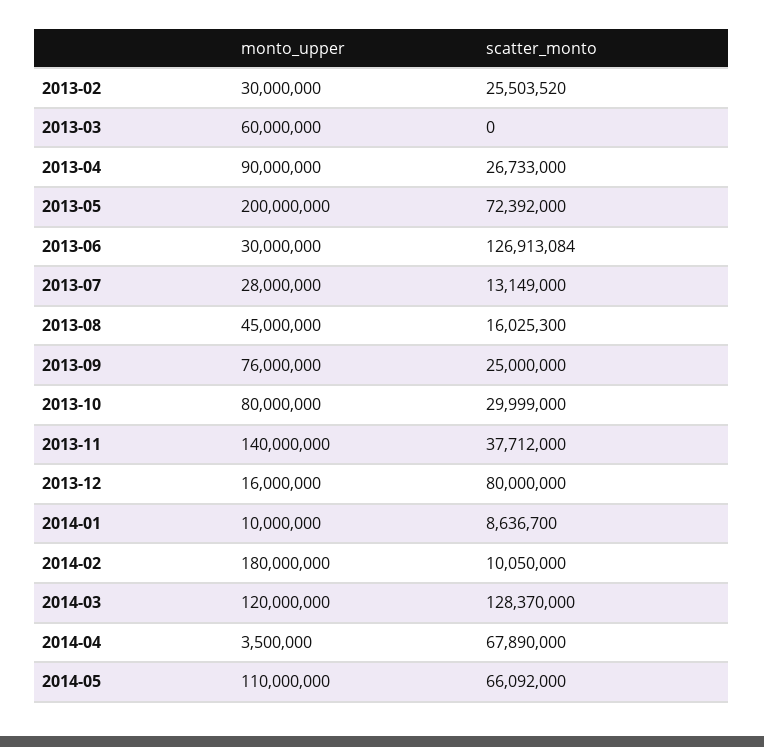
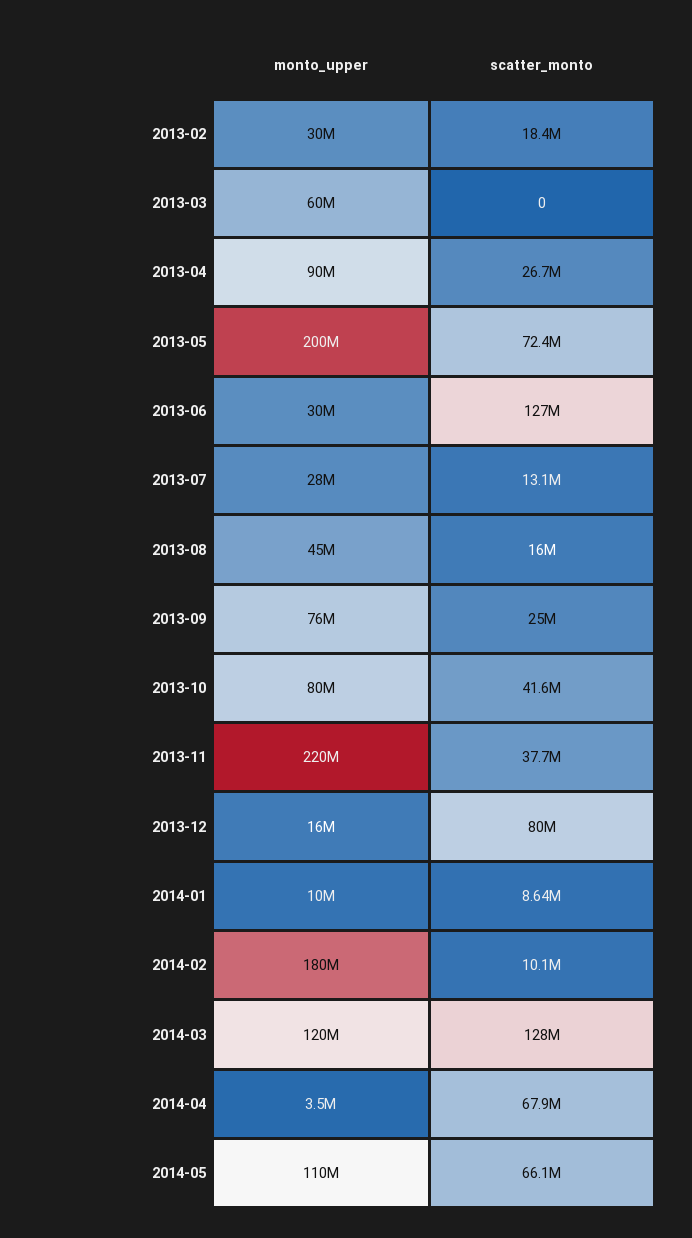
  {
    "monto_upper": {
      "2013-02": 30000000,
      "2013-03": 60000000,
      "2013-04": 90000000,
      "2013-05": 200000000,
      "2013-06": 30000000,
      "2013-07": 28000000,
      "2013-08": 45000000,
      "2013-09": 76000000,
      "2013-10": 80000000,
-     "2013-11": 140000000,
+     "2013-11": 220000000,
      "2013-12": 16000000,
      "2014-01": 10000000,
      "2014-02": 180000000,
      "2014-03": 120000000,
      "2014-04": 3500000,
      "2014-05": 110000000
    },
    "scatter_monto": {
-     "2013-02": 25503520,
+     "2013-02": 18400000,
      "2013-03": 0,
      "2013-04": 26733000,
      "2013-05": 72392000,
      "2013-06": 126913084,
      "2013-07": 13149000,
      "2013-08": 16025300,
      "2013-09": 25000000,
-     "2013-10": 29999000,
+     "2013-10": 41600000,
      "2013-11": 37712000,
      "2013-12": 80000000,
      "2014-01": 8636700,
      "2014-02": 10050000,
      "2014-03": 128370000,
      "2014-04": 67890000,
      "2014-05": 66092000
    }
  }

